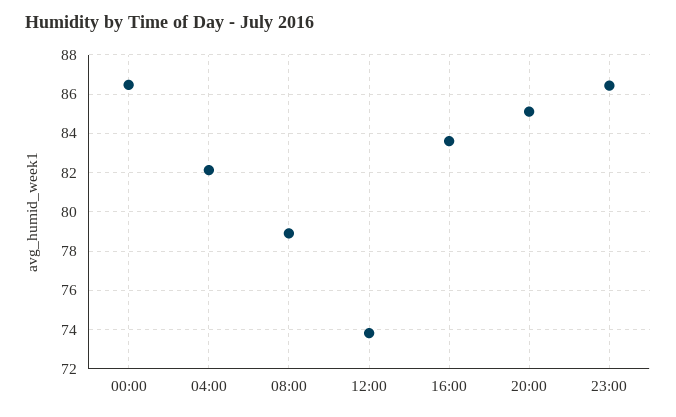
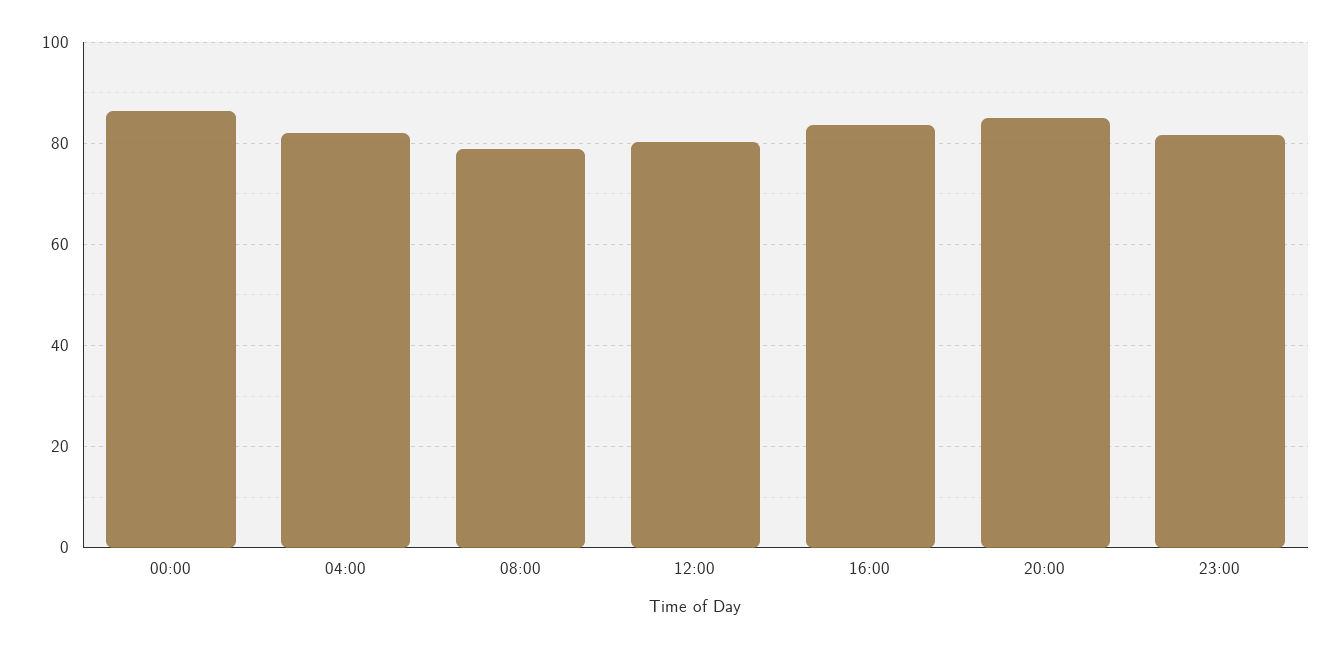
  {
    "00:00": 86.5,
    "04:00": 82,
    "08:00": 79,
-   "12:00": 74,
+   "12:00": 80,
    "16:00": 83.5,
    "20:00": 85,
-   "23:00": 86.5
+   "23:00": 82
  }

